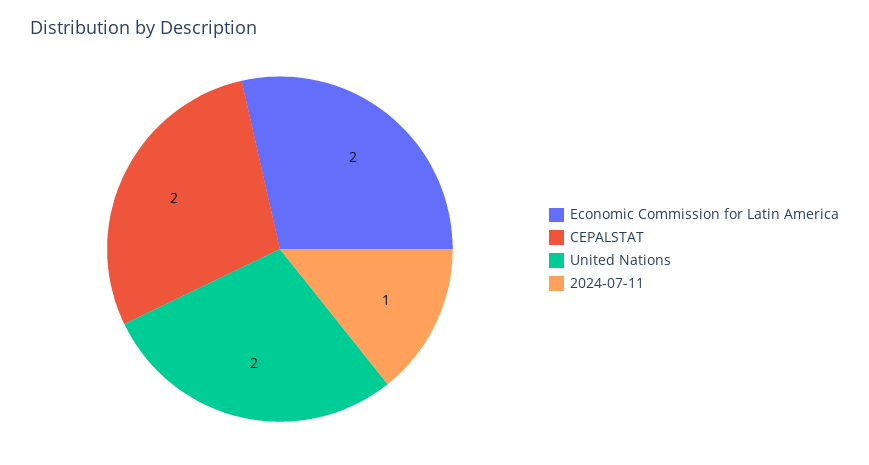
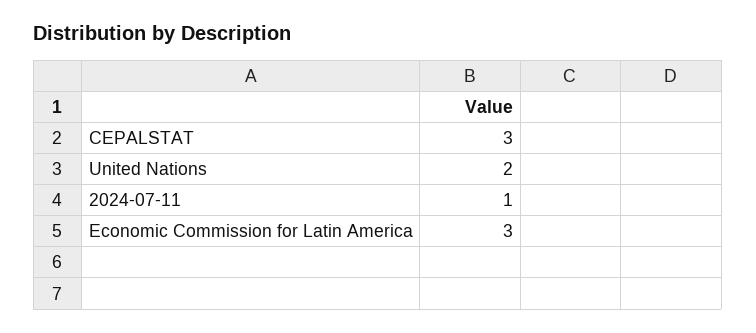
  {
-   "Economic Commission for Latin America": 2,
+   "Economic Commission for Latin America": 3,
-   "CEPALSTAT": 2,
+   "CEPALSTAT": 3,
    "United Nations": 2,
    "2024-07-11": 1
  }

